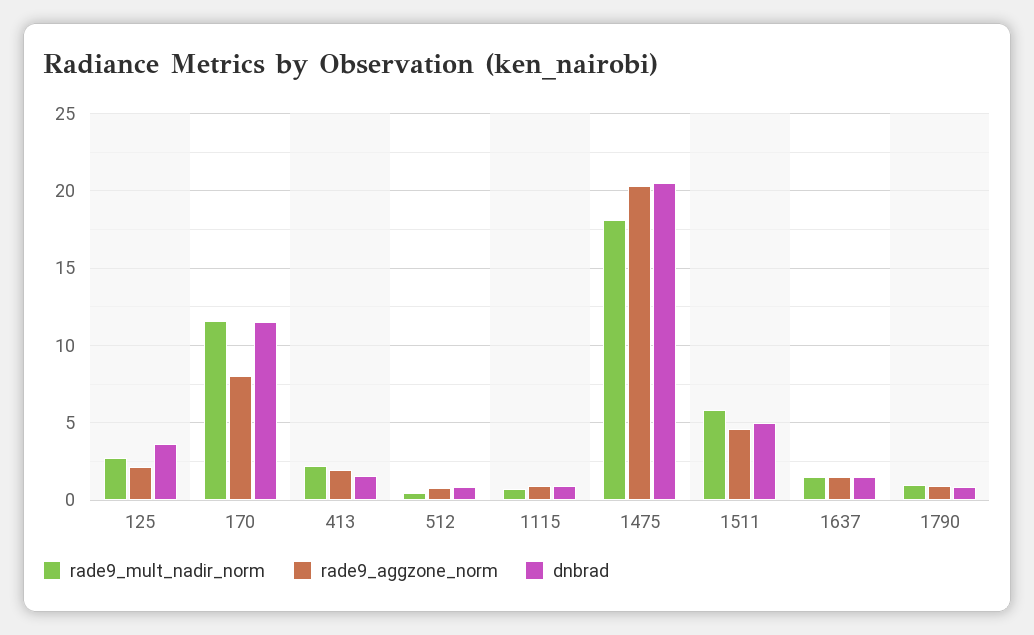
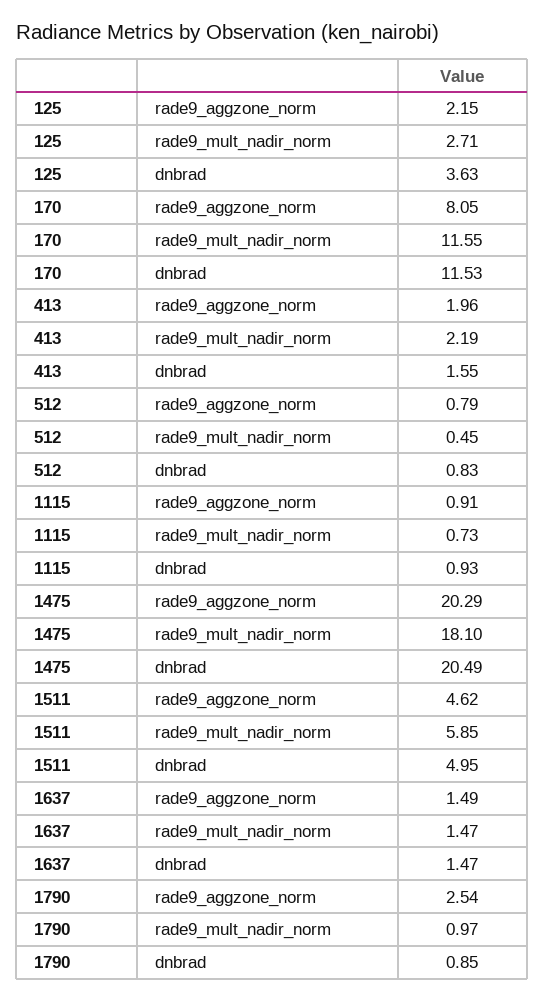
  {
    "rade9_mult_nadir_norm": {
      "125": 2.71,
      "170": 11.55,
      "413": 2.19,
      "512": 0.45,
      "1115": 0.73,
      "1475": 18.1,
      "1511": 5.85,
      "1637": 1.47,
      "1790": 0.97
    },
    "rade9_aggzone_norm": {
      "125": 2.15,
      "170": 8.05,
      "413": 1.96,
      "512": 0.79,
      "1115": 0.91,
      "1475": 20.29,
      "1511": 4.62,
      "1637": 1.49,
-     "1790": 1
+     "1790": 2.54
    },
    "dnbrad": {
      "125": 3.63,
      "170": 11.53,
      "413": 1.55,
      "512": 0.83,
      "1115": 0.93,
      "1475": 20.49,
      "1511": 4.95,
      "1637": 1.47,
      "1790": 0.85
    }
  }

